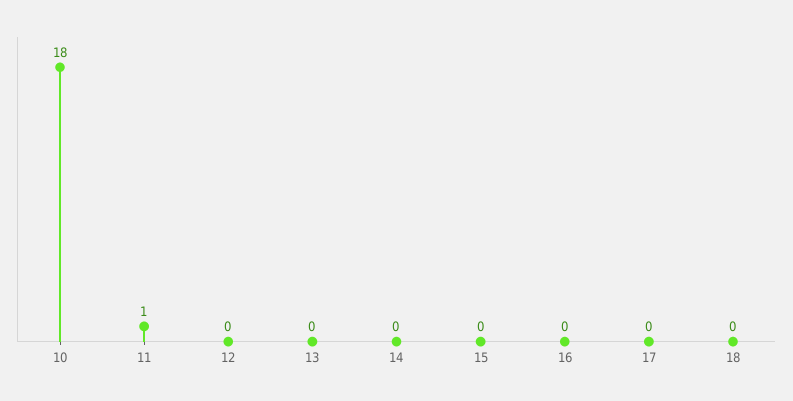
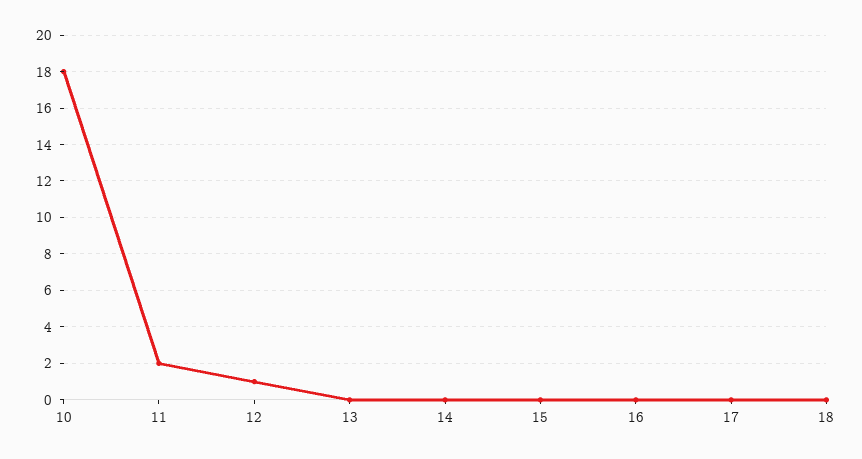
  {
    "10": 18,
-   "11": 1,
+   "11": 2,
-   "12": 0,
+   "12": 1,
    "13": 0,
    "14": 0,
    "15": 0,
    "16": 0,
    "17": 0,
    "18": 0
  }

